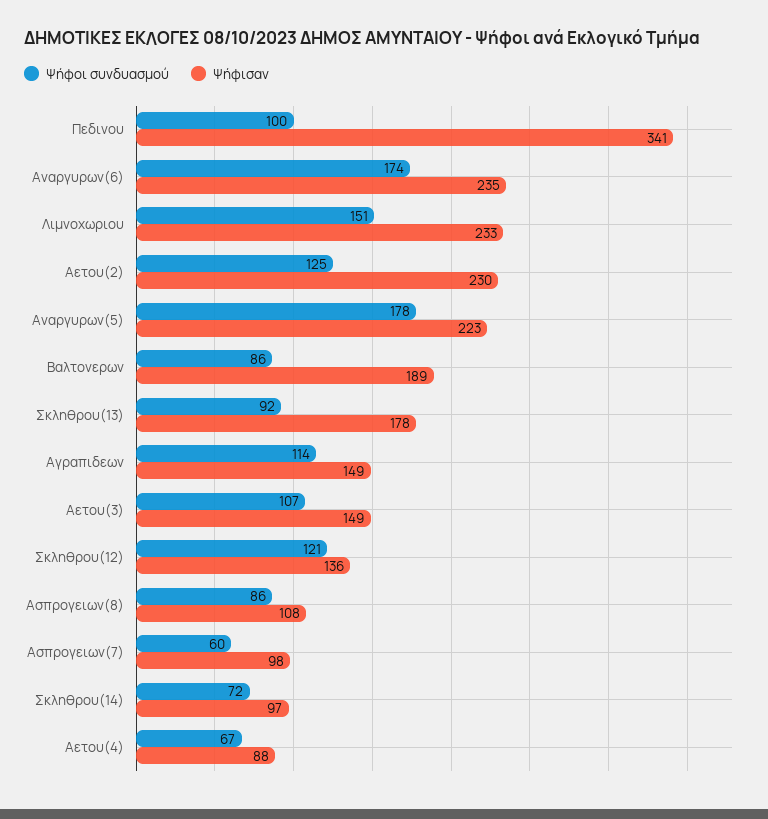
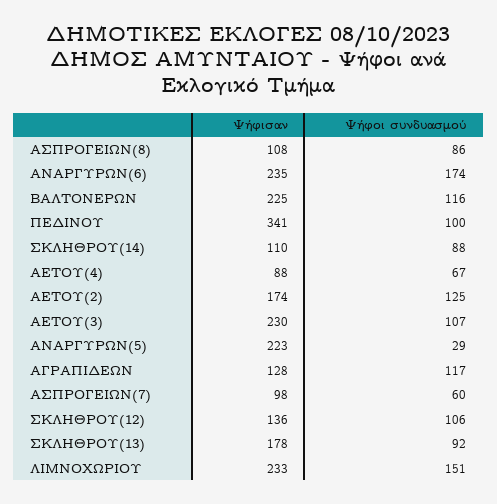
  {
    "Ψήφοι συνδυασμού": {
      "Πεδινου": 100,
      "Αναργυρων(6)": 174,
      "Λιμνοχωριου": 151,
      "Αετου(2)": 125,
-     "Αναργυρων(5)": 178,
+     "Αναργυρων(5)": 29,
-     "Βαλτονερων": 86,
+     "Βαλτονερων": 116,
      "Σκληθρου(13)": 92,
-     "Αγραπιδεων": 114,
+     "Αγραπιδεων": 117,
      "Αετου(3)": 107,
-     "Σκληθρου(12)": 121,
+     "Σκληθρου(12)": 106,
      "Ασπρογειων(8)": 86,
      "Ασπρογειων(7)": 60,
-     "Σκληθρου(14)": 72,
+     "Σκληθρου(14)": 88,
      "Αετου(4)": 67
    },
    "Ψήφισαν": {
      "Πεδινου": 341,
      "Αναργυρων(6)": 235,
      "Λιμνοχωριου": 233,
-     "Αετου(2)": 230,
+     "Αετου(2)": 174,
      "Αναργυρων(5)": 223,
-     "Βαλτονερων": 189,
+     "Βαλτονερων": 225,
      "Σκληθρου(13)": 178,
-     "Αγραπιδεων": 149,
+     "Αγραπιδεων": 128,
-     "Αετου(3)": 149,
+     "Αετου(3)": 230,
      "Σκληθρου(12)": 136,
      "Ασπρογειων(8)": 108,
      "Ασπρογειων(7)": 98,
-     "Σκληθρου(14)": 97,
+     "Σκληθρου(14)": 110,
      "Αετου(4)": 88
    }
  }

